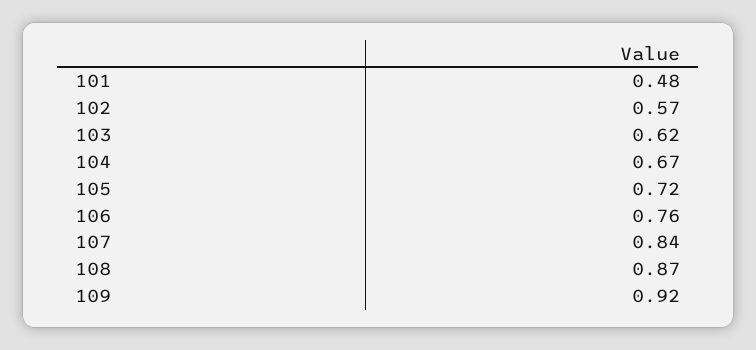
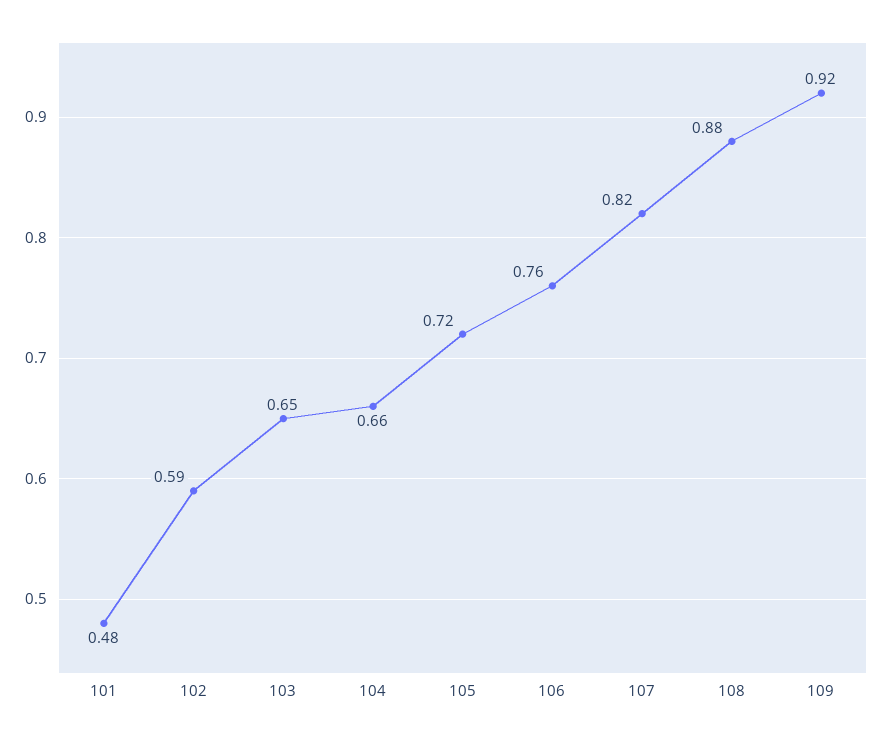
  {
    "101": 0.48,
-   "102": 0.57,
+   "102": 0.59,
-   "103": 0.62,
+   "103": 0.65,
-   "104": 0.67,
+   "104": 0.66,
    "105": 0.72,
    "106": 0.76,
-   "107": 0.84,
+   "107": 0.82,
-   "108": 0.87,
+   "108": 0.88,
    "109": 0.92
  }

